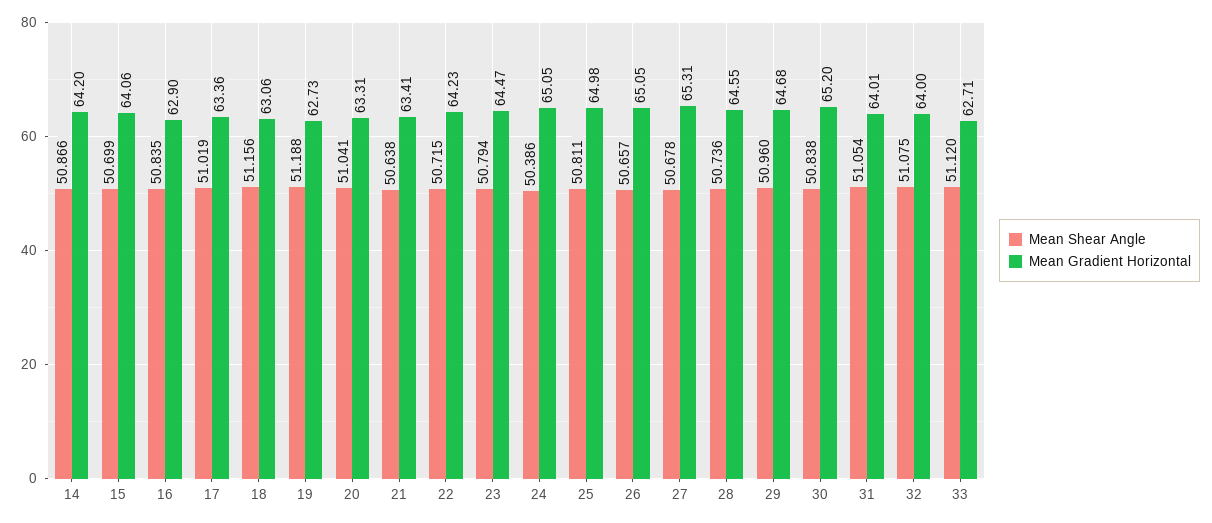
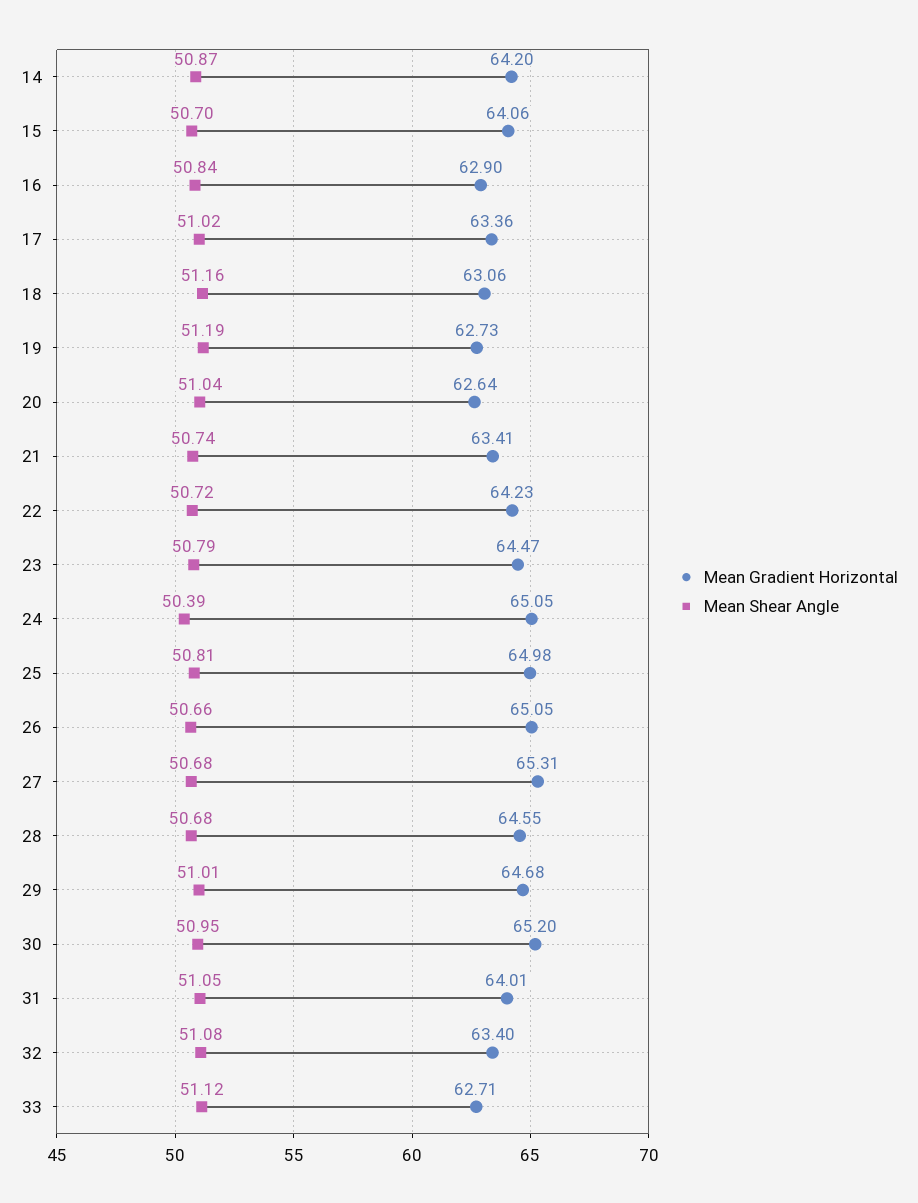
  {
    "Mean Shear Angle": {
      "14": 50.866,
      "15": 50.699,
      "16": 50.835,
      "17": 51.019,
      "18": 51.156,
      "19": 51.188,
      "20": 51.041,
-     "21": 50.638,
+     "21": 50.74,
      "22": 50.715,
      "23": 50.794,
      "24": 50.386,
      "25": 50.811,
      "26": 50.657,
      "27": 50.678,
-     "28": 50.736,
+     "28": 50.68,
-     "29": 50.96,
+     "29": 51.01,
-     "30": 50.838,
+     "30": 50.95,
      "31": 51.054,
      "32": 51.075,
      "33": 51.12
    },
    "Mean Gradient Horizontal": {
      "14": 64.2,
      "15": 64.06,
      "16": 62.9,
      "17": 63.36,
      "18": 63.06,
      "19": 62.73,
-     "20": 63.31,
+     "20": 62.64,
      "21": 63.41,
      "22": 64.23,
      "23": 64.47,
      "24": 65.05,
      "25": 64.98,
      "26": 65.05,
      "27": 65.31,
      "28": 64.55,
      "29": 64.68,
      "30": 65.2,
      "31": 64.01,
-     "32": 64,
+     "32": 63.4,
      "33": 62.71
    }
  }

